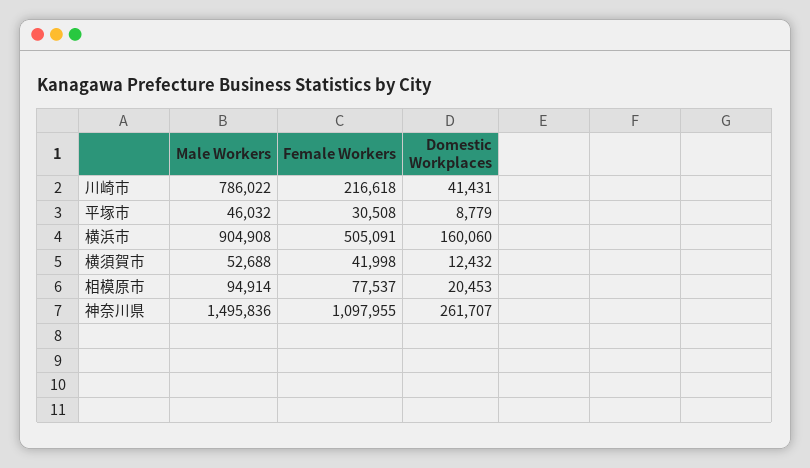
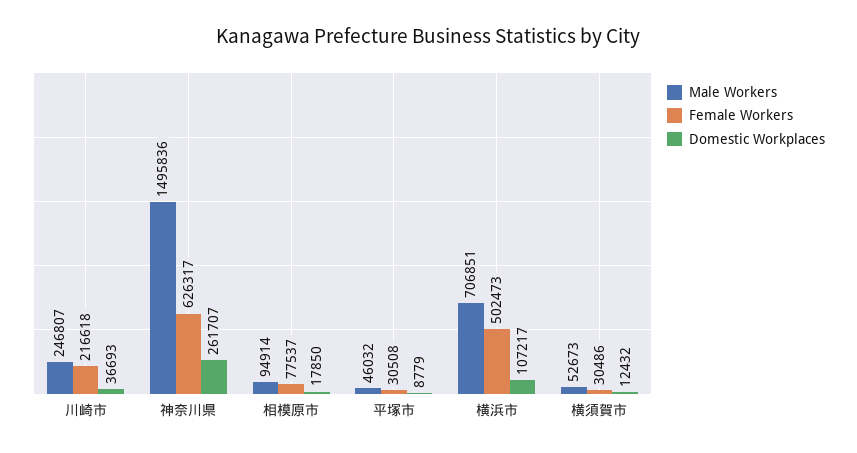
  {
    "Male Workers": {
-     "川崎市": 786022,
+     "川崎市": 246807,
      "平塚市": 46032,
-     "横浜市": 904908,
+     "横浜市": 706851,
-     "横須賀市": 52688,
+     "横須賀市": 52673,
      "相模原市": 94914,
      "神奈川県": 1495836
    },
    "Female Workers": {
      "川崎市": 216618,
      "平塚市": 30508,
-     "横浜市": 505091,
+     "横浜市": 502473,
-     "横須賀市": 41998,
+     "横須賀市": 30486,
      "相模原市": 77537,
-     "神奈川県": 1097955
+     "神奈川県": 626317
    },
    "Domestic Workplaces": {
-     "川崎市": 41431,
+     "川崎市": 36693,
      "平塚市": 8779,
-     "横浜市": 160060,
+     "横浜市": 107217,
      "横須賀市": 12432,
-     "相模原市": 20453,
+     "相模原市": 17850,
      "神奈川県": 261707
    }
  }

